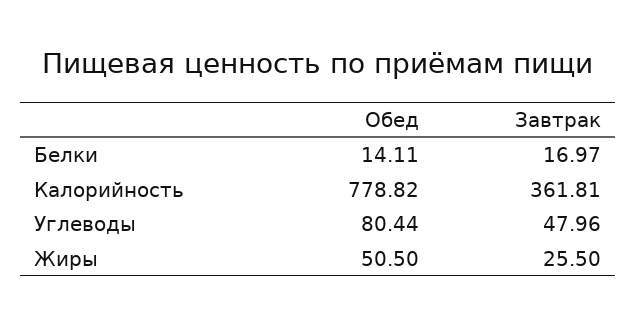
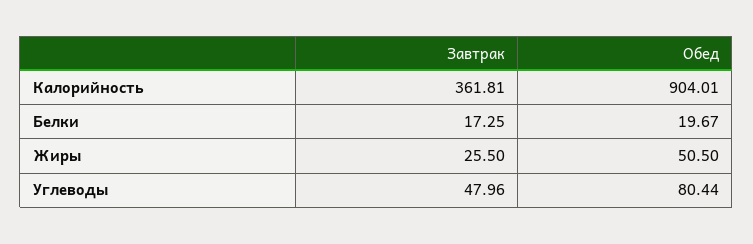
  {
    "Обед": {
-     "Белки": 14.11,
+     "Белки": 19.67,
-     "Калорийность": 778.82,
+     "Калорийность": 904.01,
      "Углеводы": 80.44,
      "Жиры": 50.5
    },
    "Завтрак": {
-     "Белки": 16.97,
+     "Белки": 17.25,
      "Калорийность": 361.81,
      "Углеводы": 47.96,
      "Жиры": 25.5
    }
  }

